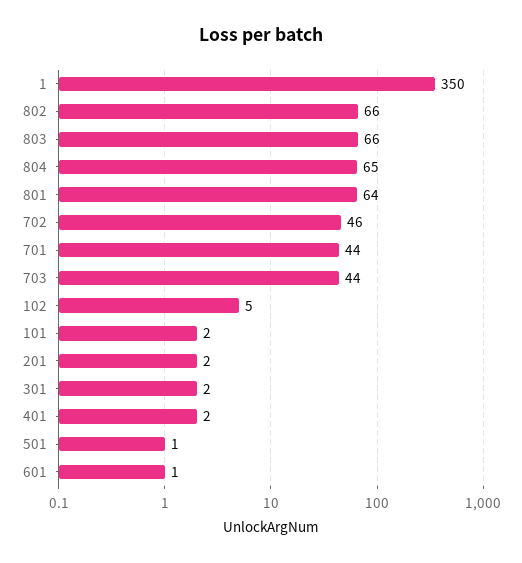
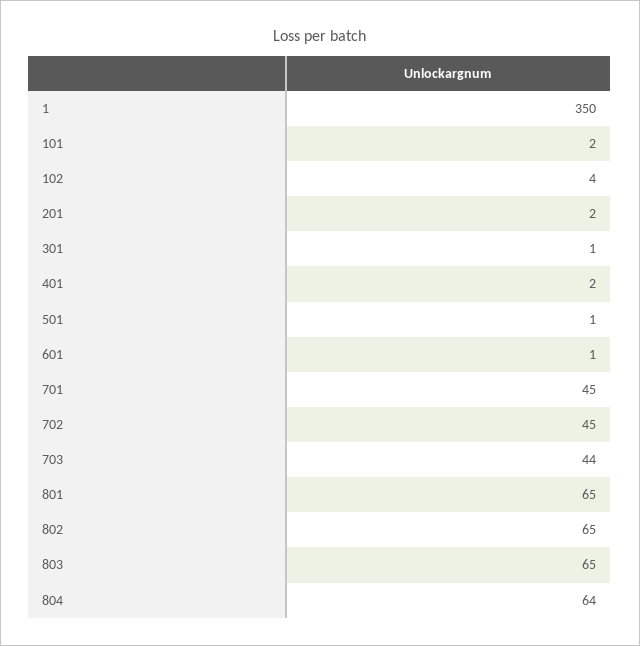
  {
    "1": 350,
-   "802": 66,
+   "802": 65,
-   "803": 66,
+   "803": 65,
-   "804": 65,
+   "804": 64,
-   "801": 64,
+   "801": 65,
-   "702": 46,
+   "702": 45,
-   "701": 44,
+   "701": 45,
    "703": 44,
-   "102": 5,
+   "102": 4,
    "101": 2,
    "201": 2,
-   "301": 2,
+   "301": 1,
    "401": 2,
    "501": 1,
    "601": 1
  }

